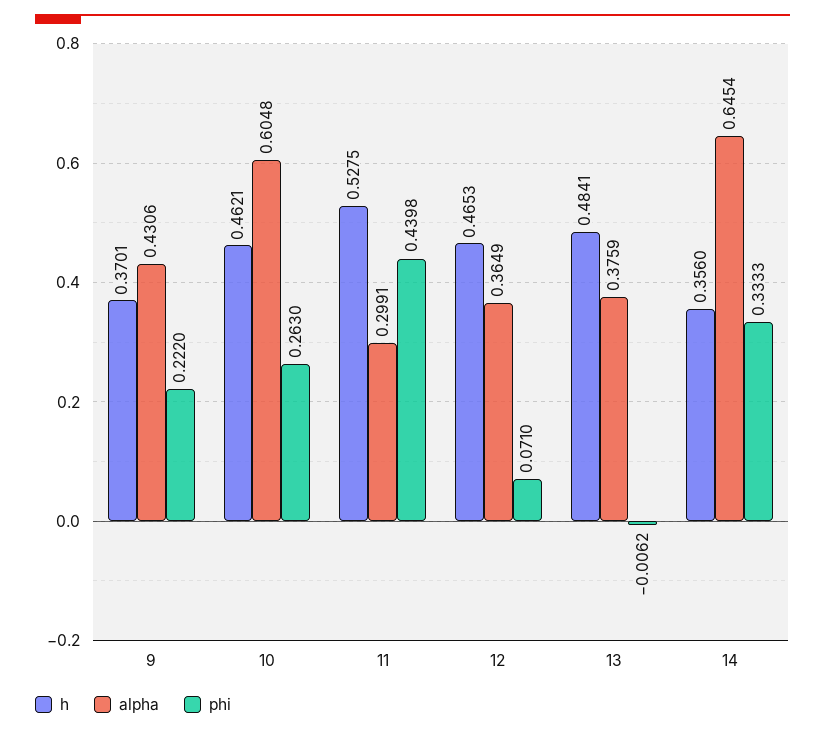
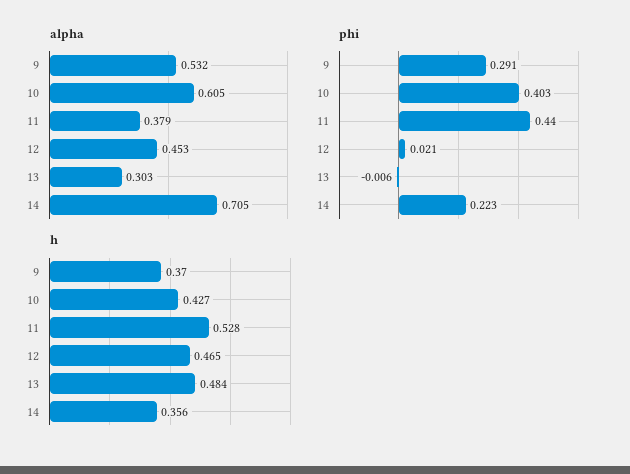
  {
    "h": {
      "9": 0.3701,
-     "10": 0.4621,
+     "10": 0.427,
      "11": 0.5275,
      "12": 0.4653,
      "13": 0.4841,
      "14": 0.356
    },
    "alpha": {
-     "9": 0.4306,
+     "9": 0.532,
      "10": 0.6048,
-     "11": 0.2991,
+     "11": 0.379,
-     "12": 0.3649,
+     "12": 0.453,
-     "13": 0.3759,
+     "13": 0.303,
-     "14": 0.6454
+     "14": 0.705
    },
    "phi": {
-     "9": 0.222,
+     "9": 0.291,
-     "10": 0.263,
+     "10": 0.403,
      "11": 0.4398,
-     "12": 0.071,
+     "12": 0.021,
      "13": -0.0062,
-     "14": 0.3333
+     "14": 0.223
    }
  }

